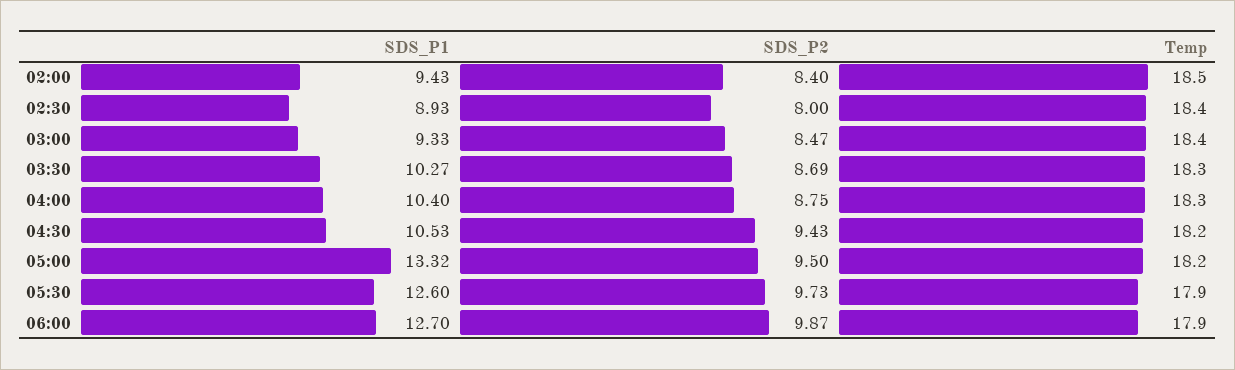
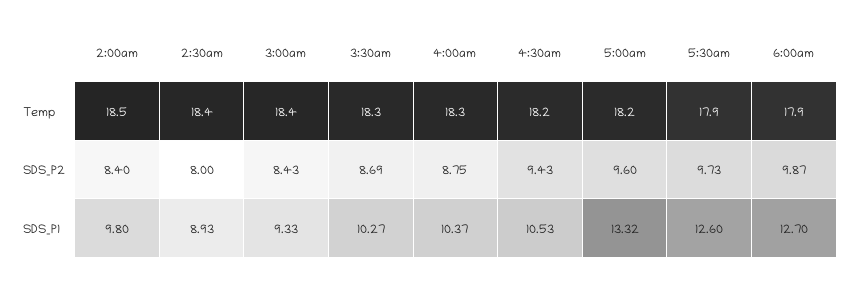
  {
    "SDS_P1": {
-     "02:00": 9.43,
+     "02:00": 9.8,
      "02:30": 8.93,
      "03:00": 9.33,
      "03:30": 10.27,
-     "04:00": 10.4,
+     "04:00": 10.37,
      "04:30": 10.53,
      "05:00": 13.32,
      "05:30": 12.6,
      "06:00": 12.7
    },
    "SDS_P2": {
      "02:00": 8.4,
      "02:30": 8,
-     "03:00": 8.47,
+     "03:00": 8.43,
      "03:30": 8.69,
      "04:00": 8.75,
      "04:30": 9.43,
-     "05:00": 9.5,
+     "05:00": 9.6,
      "05:30": 9.73,
      "06:00": 9.87
    },
    "Temp": {
      "02:00": 18.5,
      "02:30": 18.4,
      "03:00": 18.4,
      "03:30": 18.3,
      "04:00": 18.3,
      "04:30": 18.2,
      "05:00": 18.2,
      "05:30": 17.9,
      "06:00": 17.9
    }
  }

